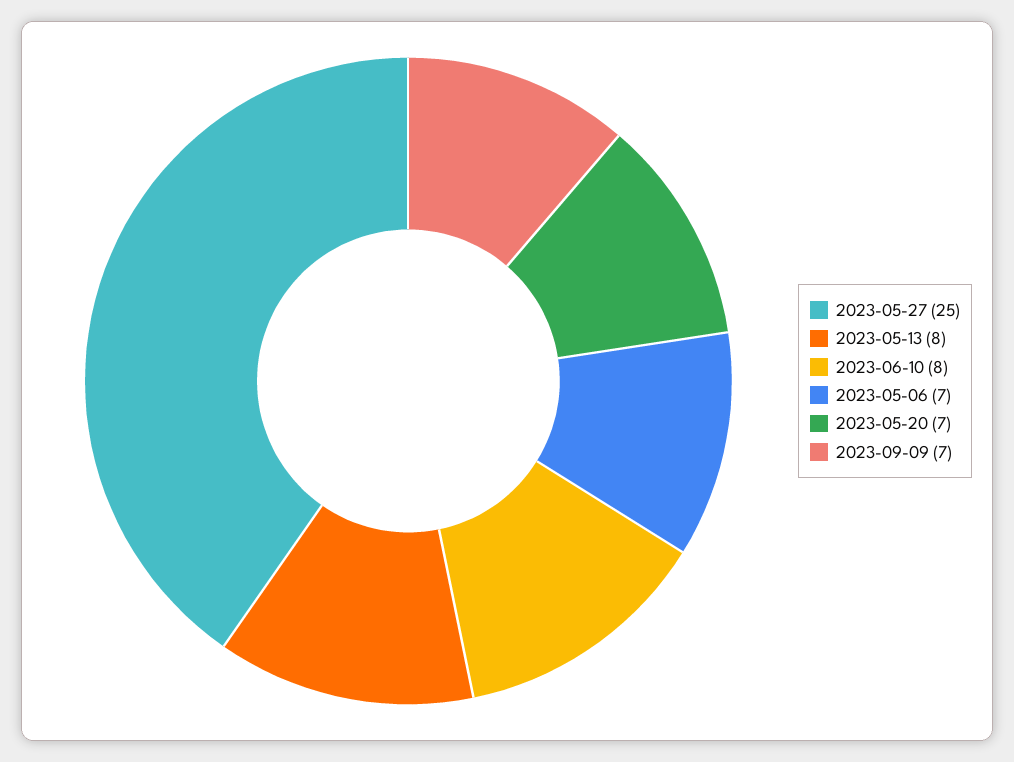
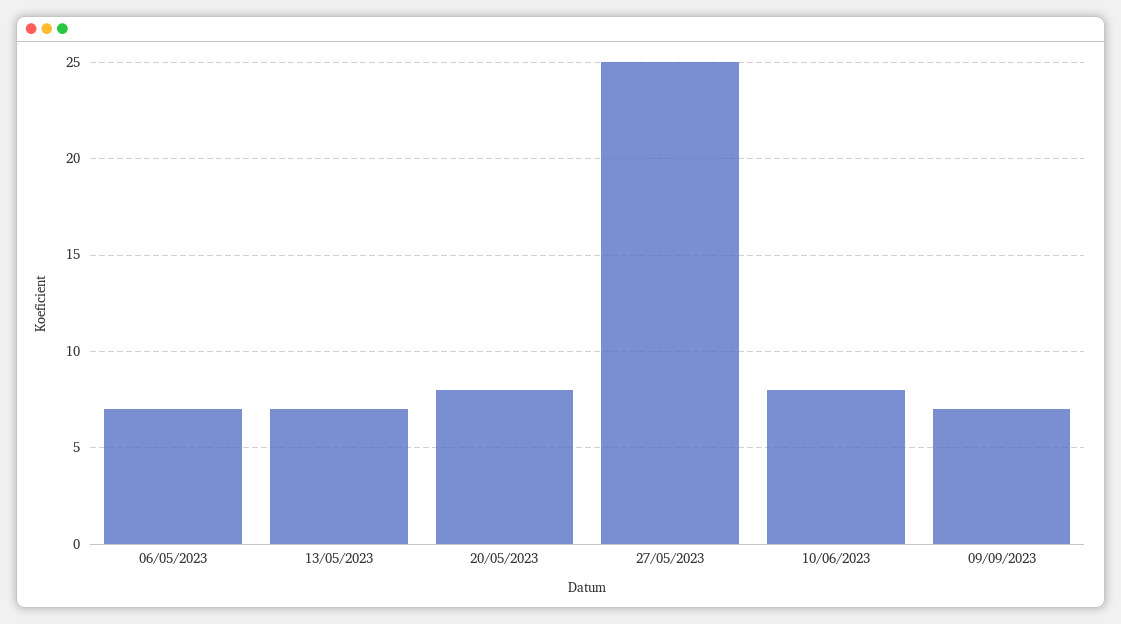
  {
    "2023-05-27": 25,
-   "2023-05-13": 8,
+   "2023-05-13": 7,
    "2023-06-10": 8,
    "2023-05-06": 7,
-   "2023-05-20": 7,
+   "2023-05-20": 8,
    "2023-09-09": 7
  }

